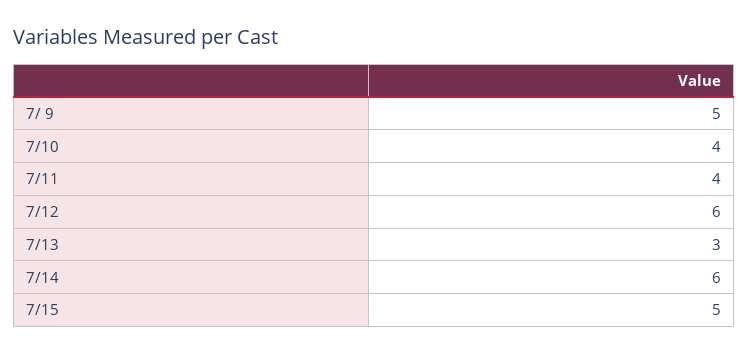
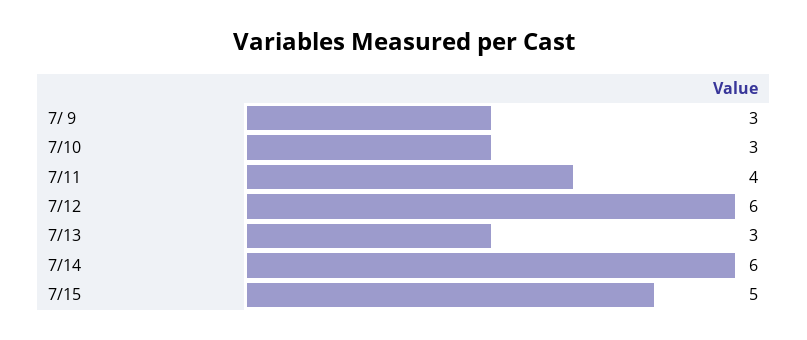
  {
-   "7/ 9": 5,
+   "7/ 9": 3,
-   "7/10": 4,
+   "7/10": 3,
    "7/11": 4,
    "7/12": 6,
    "7/13": 3,
    "7/14": 6,
    "7/15": 5
  }

